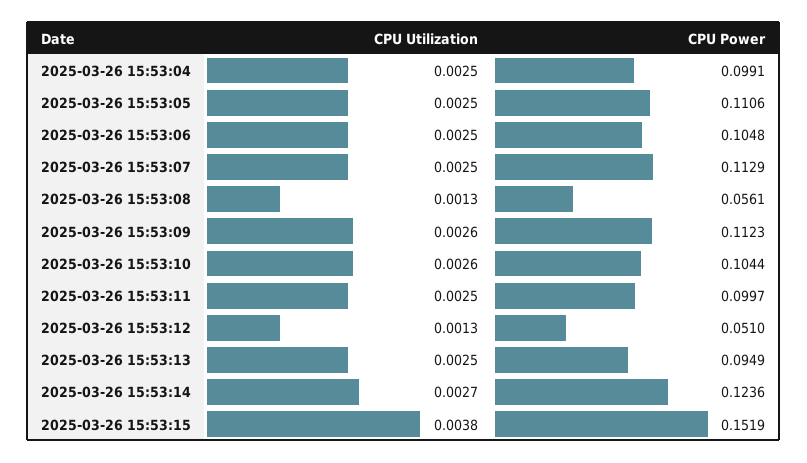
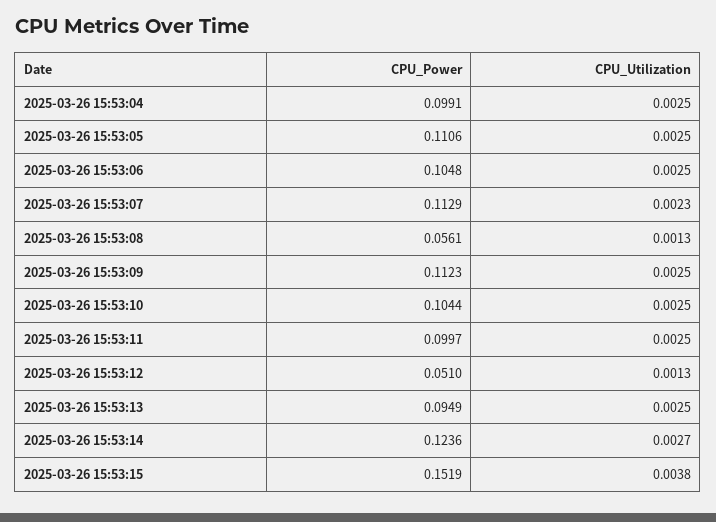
  {
    "CPU Utilization": {
      "2025-03-26 15:53:04": 0.0025,
      "2025-03-26 15:53:05": 0.0025,
      "2025-03-26 15:53:06": 0.0025,
-     "2025-03-26 15:53:07": 0.0025,
+     "2025-03-26 15:53:07": 0.0023,
      "2025-03-26 15:53:08": 0.0013,
-     "2025-03-26 15:53:09": 0.0026,
+     "2025-03-26 15:53:09": 0.0025,
-     "2025-03-26 15:53:10": 0.0026,
+     "2025-03-26 15:53:10": 0.0025,
      "2025-03-26 15:53:11": 0.0025,
      "2025-03-26 15:53:12": 0.0013,
      "2025-03-26 15:53:13": 0.0025,
      "2025-03-26 15:53:14": 0.0027,
      "2025-03-26 15:53:15": 0.0038
    },
    "CPU Power": {
      "2025-03-26 15:53:04": 0.0991,
      "2025-03-26 15:53:05": 0.1106,
      "2025-03-26 15:53:06": 0.1048,
      "2025-03-26 15:53:07": 0.1129,
      "2025-03-26 15:53:08": 0.0561,
      "2025-03-26 15:53:09": 0.1123,
      "2025-03-26 15:53:10": 0.1044,
      "2025-03-26 15:53:11": 0.0997,
      "2025-03-26 15:53:12": 0.051,
      "2025-03-26 15:53:13": 0.0949,
      "2025-03-26 15:53:14": 0.1236,
      "2025-03-26 15:53:15": 0.1519
    }
  }

